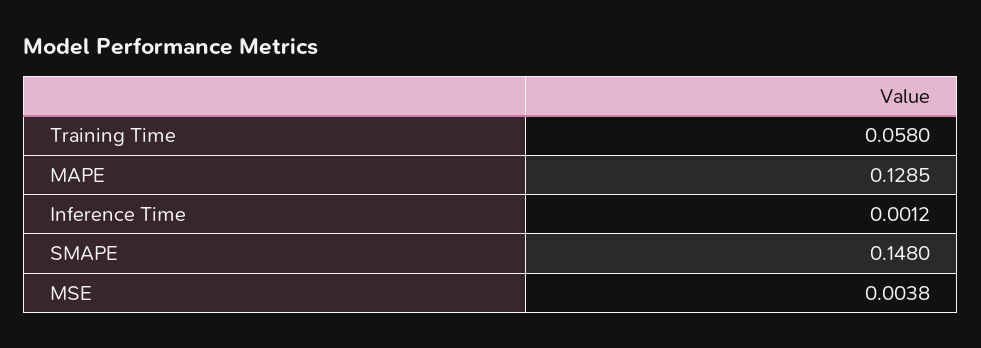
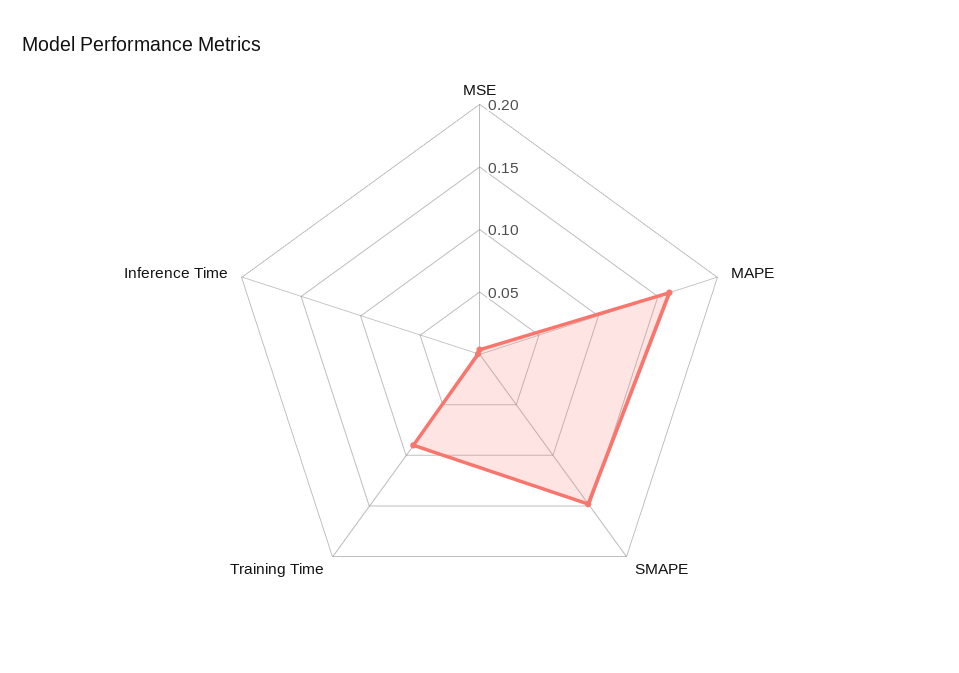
  {
-   "Training Time": 0.058,
+   "Training Time": 0.09,
-   "MAPE": 0.1285,
+   "MAPE": 0.16,
    "Inference Time": 0.0012,
    "SMAPE": 0.148,
    "MSE": 0.0038
  }

